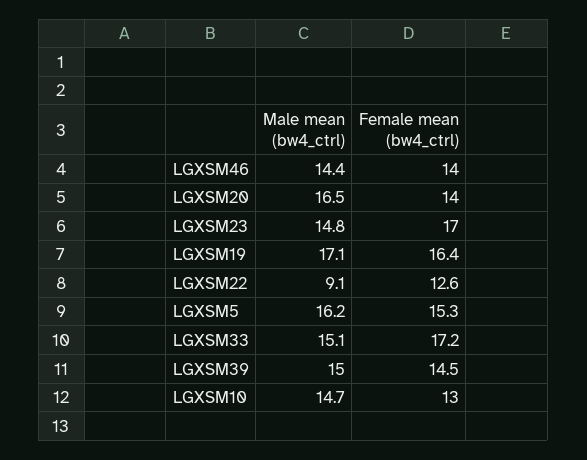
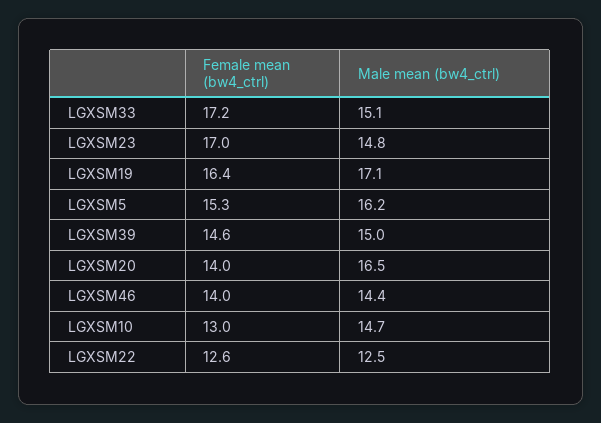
  {
    "Male mean (bw4_ctrl)": {
      "LGXSM46": 14.4,
      "LGXSM20": 16.5,
      "LGXSM23": 14.8,
      "LGXSM19": 17.1,
-     "LGXSM22": 9.1,
+     "LGXSM22": 12.5,
      "LGXSM5": 16.2,
      "LGXSM33": 15.1,
      "LGXSM39": 15,
      "LGXSM10": 14.7
    },
    "Female mean (bw4_ctrl)": {
      "LGXSM46": 14,
      "LGXSM20": 14,
      "LGXSM23": 17,
      "LGXSM19": 16.4,
      "LGXSM22": 12.6,
      "LGXSM5": 15.3,
      "LGXSM33": 17.2,
-     "LGXSM39": 14.5,
+     "LGXSM39": 14.6,
      "LGXSM10": 13
    }
  }

